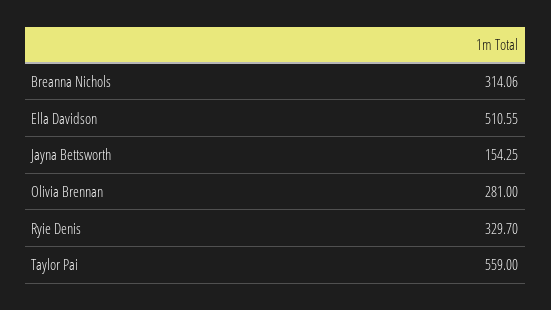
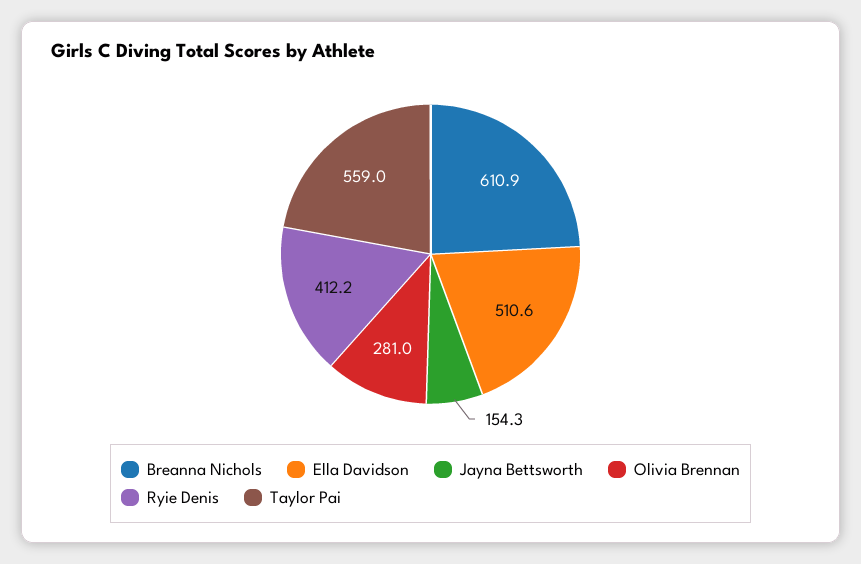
  {
-   "Breanna Nichols": 314.06,
+   "Breanna Nichols": 610.9,
    "Ella Davidson": 510.55,
    "Jayna Bettsworth": 154.25,
    "Olivia Brennan": 281,
-   "Ryie Denis": 329.7,
+   "Ryie Denis": 412.2,
    "Taylor Pai": 559
  }

